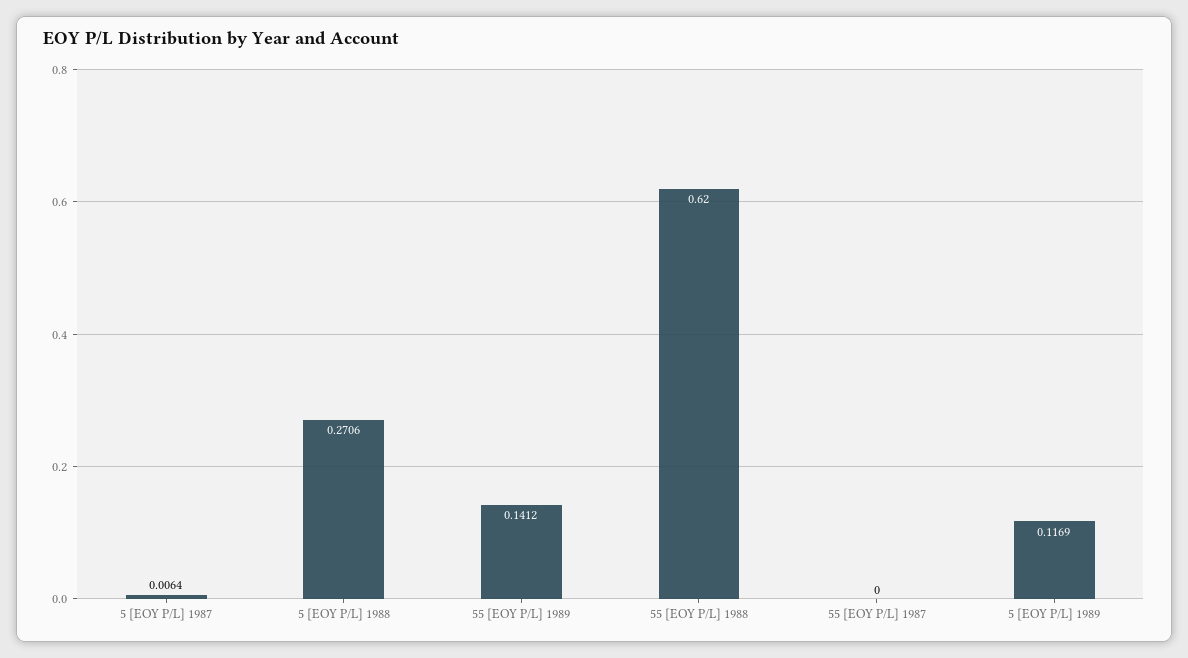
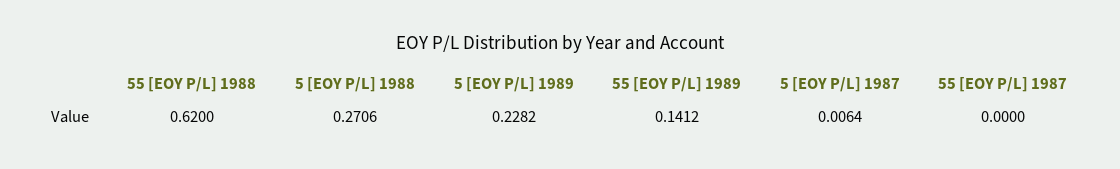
  {
    "5 [EOY P/L] 1987": 0.0064,
    "5 [EOY P/L] 1988": 0.2706,
    "55 [EOY P/L] 1989": 0.1412,
    "55 [EOY P/L] 1988": 0.62,
    "55 [EOY P/L] 1987": 0,
-   "5 [EOY P/L] 1989": 0.1169
+   "5 [EOY P/L] 1989": 0.2282
  }

